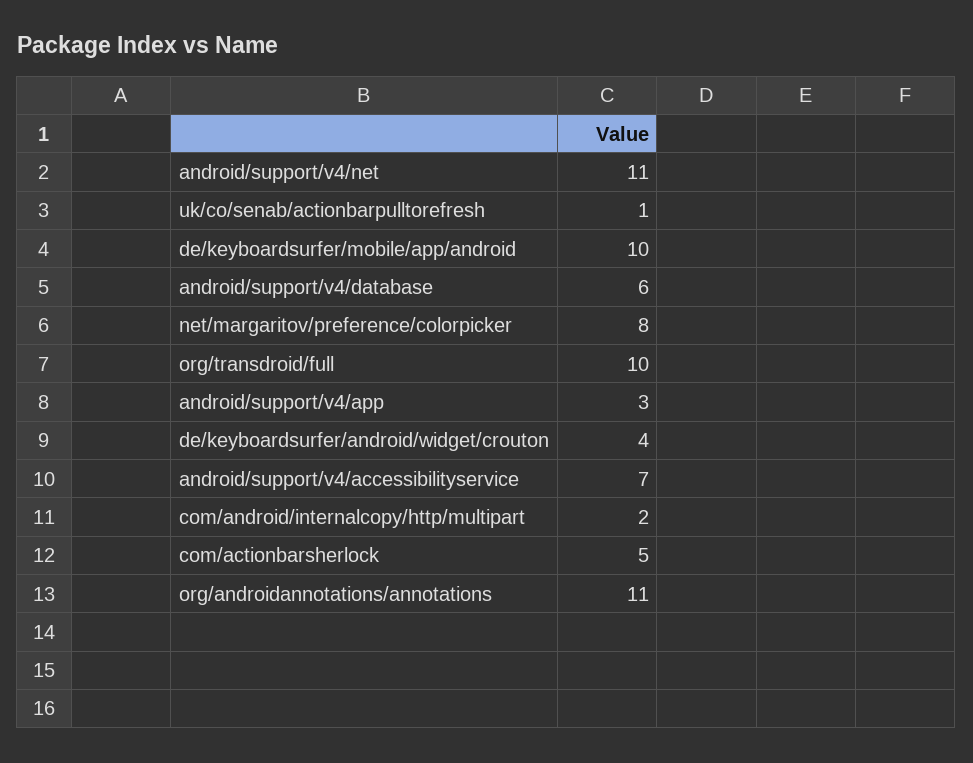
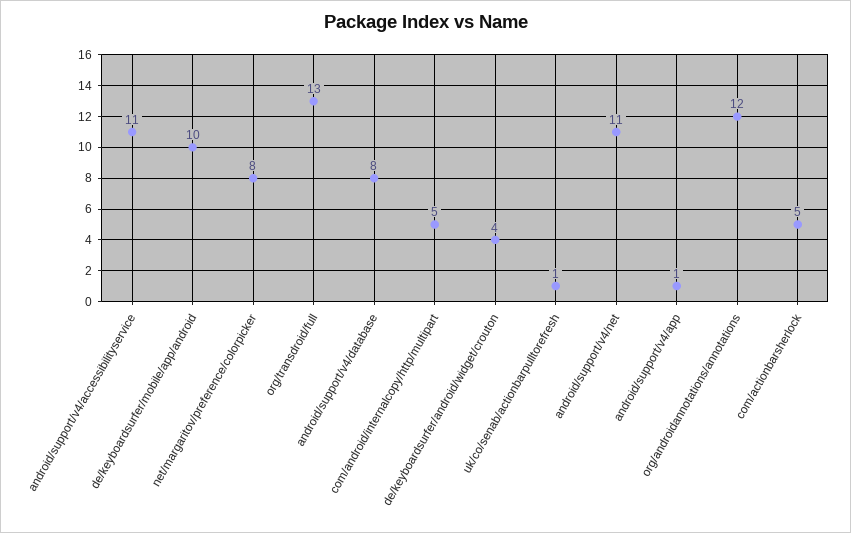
  {
    "android/support/v4/net": 11,
    "uk/co/senab/actionbarpulltorefresh": 1,
    "de/keyboardsurfer/mobile/app/android": 10,
-   "android/support/v4/database": 6,
+   "android/support/v4/database": 8,
    "net/margaritov/preference/colorpicker": 8,
-   "org/transdroid/full": 10,
+   "org/transdroid/full": 13,
-   "android/support/v4/app": 3,
+   "android/support/v4/app": 1,
    "de/keyboardsurfer/android/widget/crouton": 4,
-   "android/support/v4/accessibilityservice": 7,
+   "android/support/v4/accessibilityservice": 11,
-   "com/android/internalcopy/http/multipart": 2,
+   "com/android/internalcopy/http/multipart": 5,
    "com/actionbarsherlock": 5,
-   "org/androidannotations/annotations": 11
+   "org/androidannotations/annotations": 12
  }

